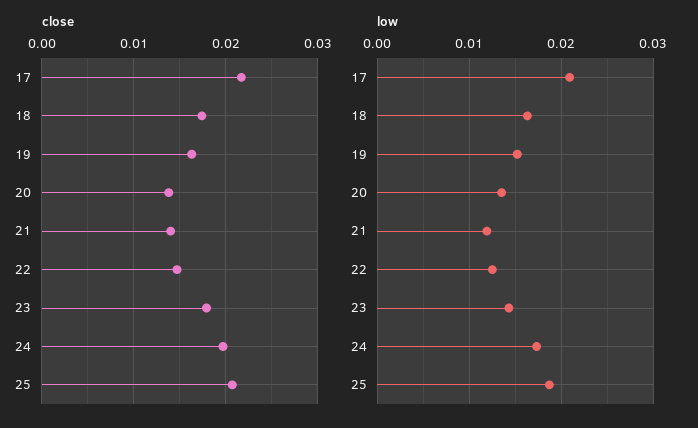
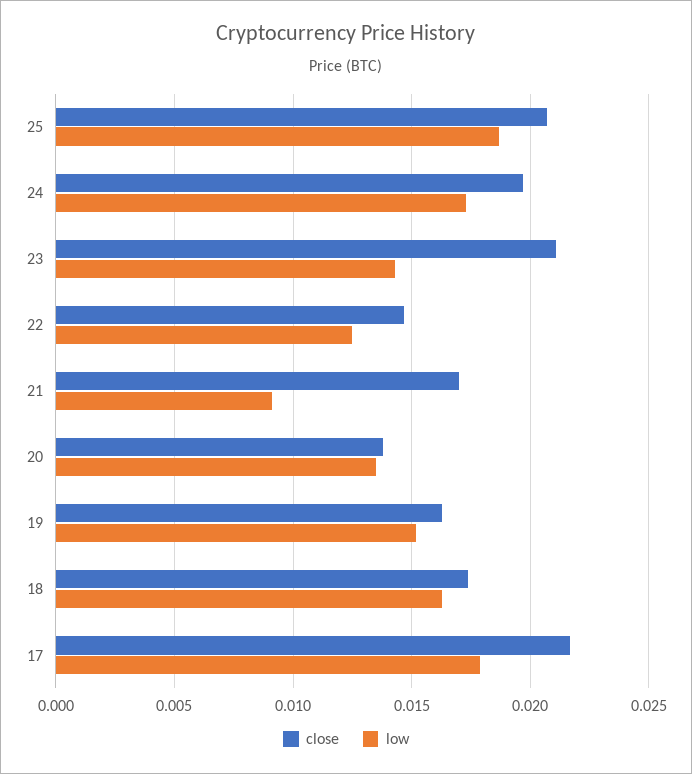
  {
    "close": {
      "17": 0.0215,
      "18": 0.0175,
      "19": 0.0165,
      "20": 0.014,
-     "21": 0.014,
+     "21": 0.017,
      "22": 0.0145,
-     "23": 0.018,
+     "23": 0.021,
      "24": 0.0195,
      "25": 0.0205
    },
    "low": {
-     "17": 0.021,
+     "17": 0.018,
      "18": 0.0165,
      "19": 0.015,
      "20": 0.0135,
-     "21": 0.012,
+     "21": 0.009,
      "22": 0.0125,
      "23": 0.0145,
      "24": 0.0175,
      "25": 0.0185
    }
  }

